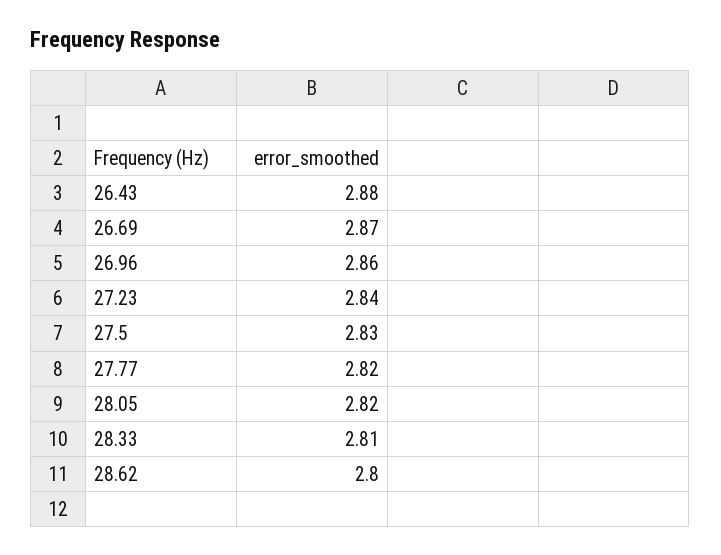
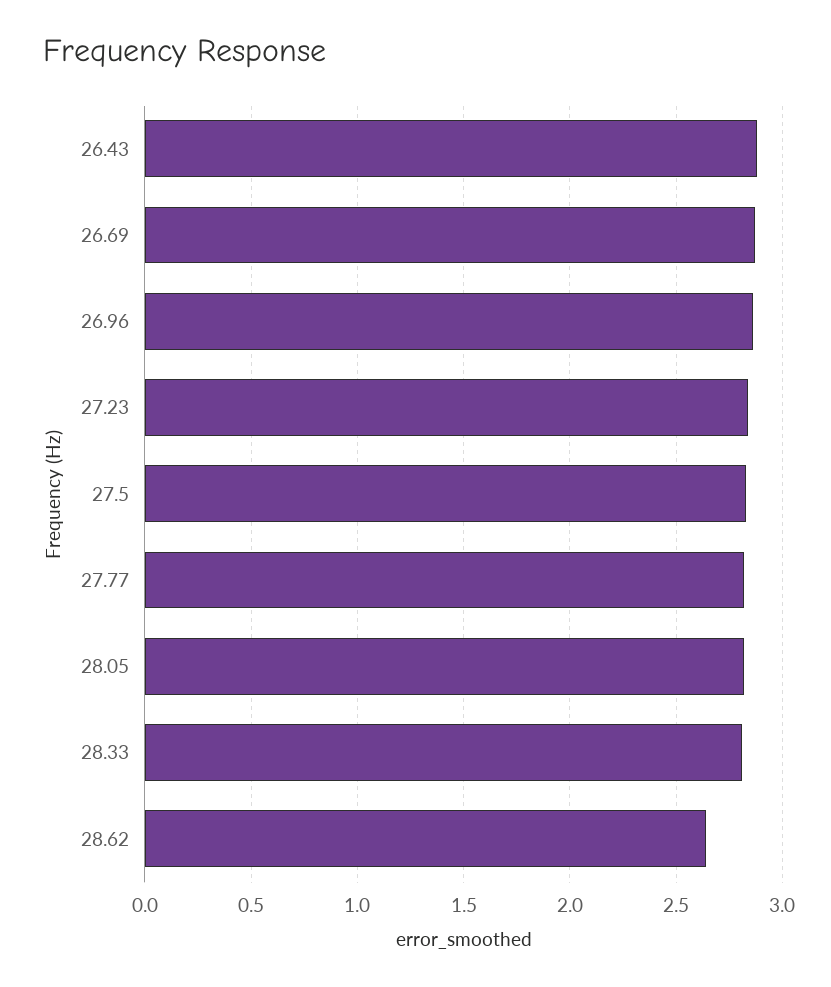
  {
    "26.43": 2.88,
    "26.69": 2.87,
    "26.96": 2.86,
    "27.23": 2.84,
    "27.5": 2.83,
    "27.77": 2.82,
    "28.05": 2.82,
    "28.33": 2.81,
-   "28.62": 2.8
+   "28.62": 2.65
  }

